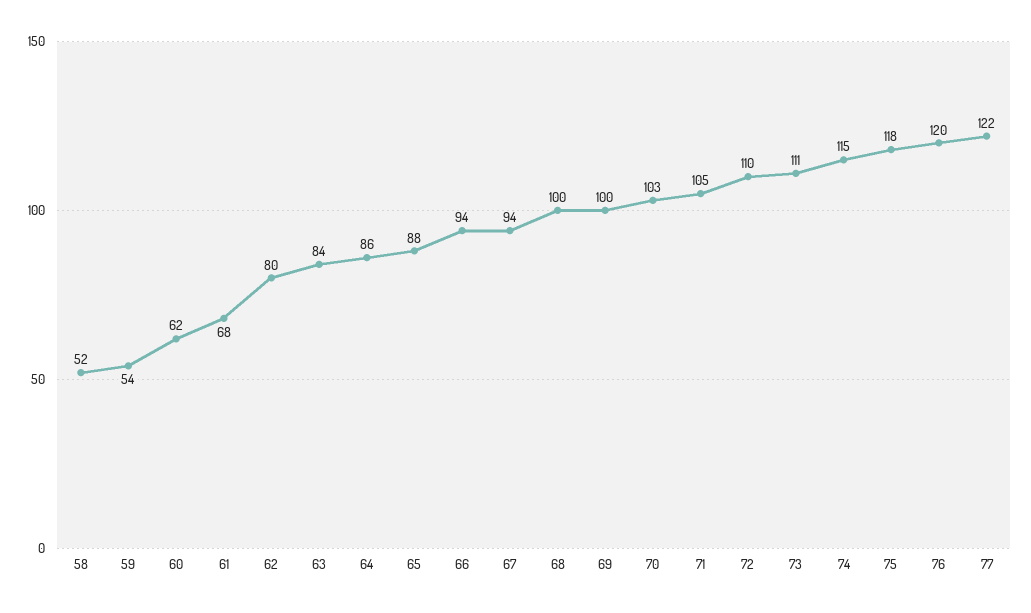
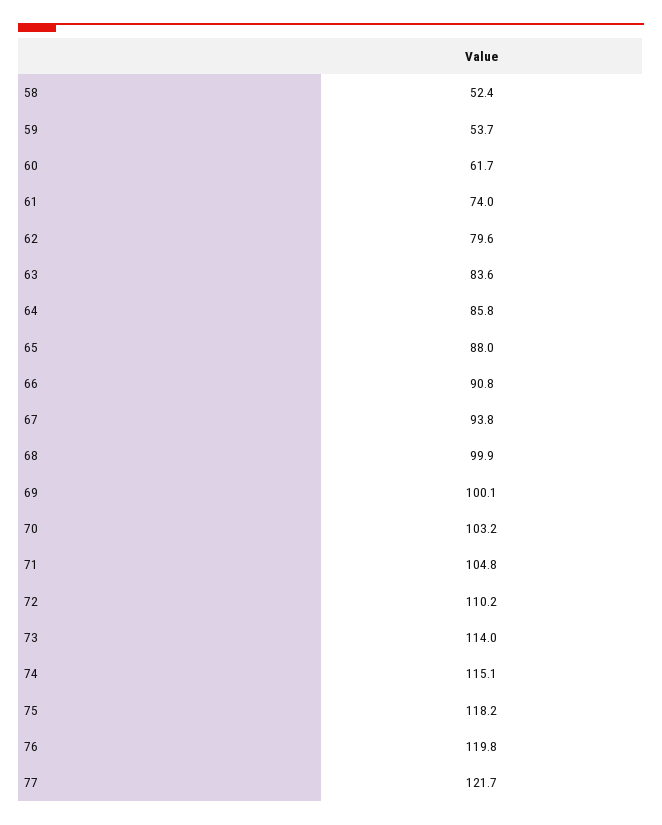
  {
    "58": 52.4,
    "59": 53.7,
    "60": 61.7,
-   "61": 68,
+   "61": 74,
    "62": 79.6,
    "63": 83.6,
    "64": 85.8,
    "65": 88,
-   "66": 94,
+   "66": 90.8,
    "67": 93.8,
    "68": 99.9,
    "69": 100.1,
    "70": 103.2,
    "71": 104.8,
    "72": 110.2,
-   "73": 111,
+   "73": 114,
    "74": 115.1,
    "75": 118.2,
    "76": 119.8,
    "77": 121.7
  }

